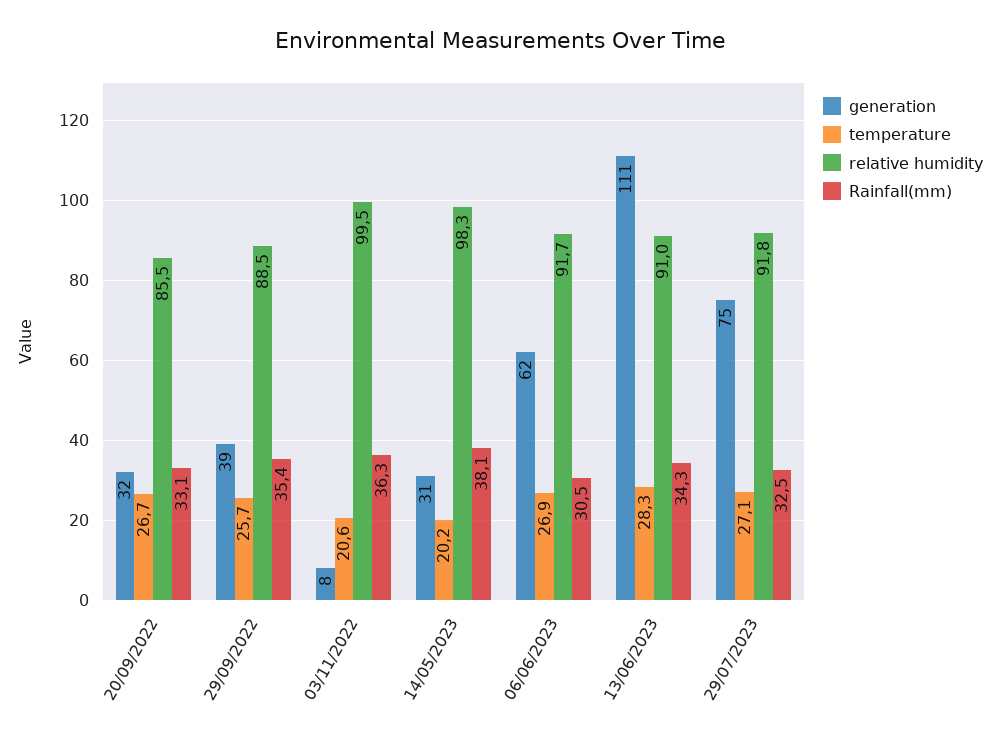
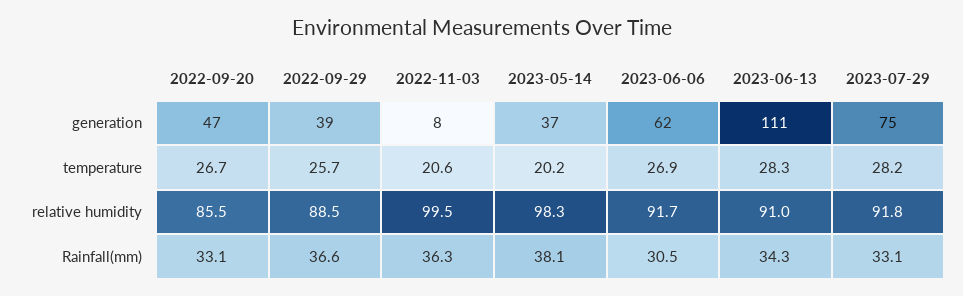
  {
    "generation": {
-     "20/09/2022": 32,
+     "20/09/2022": 47,
      "29/09/2022": 39,
      "03/11/2022": 8,
-     "14/05/2023": 31,
+     "14/05/2023": 37,
      "06/06/2023": 62,
      "13/06/2023": 111,
      "29/07/2023": 75
    },
    "temperature": {
      "20/09/2022": 26.7,
      "29/09/2022": 25.7,
      "03/11/2022": 20.6,
      "14/05/2023": 20.2,
      "06/06/2023": 26.9,
      "13/06/2023": 28.3,
-     "29/07/2023": 27.1
+     "29/07/2023": 28.2
    },
    "relative humidity": {
      "20/09/2022": 85.5,
      "29/09/2022": 88.5,
      "03/11/2022": 99.5,
      "14/05/2023": 98.3,
      "06/06/2023": 91.7,
      "13/06/2023": 91,
      "29/07/2023": 91.8
    },
    "Rainfall(mm)": {
      "20/09/2022": 33.1,
-     "29/09/2022": 35.4,
+     "29/09/2022": 36.6,
      "03/11/2022": 36.3,
      "14/05/2023": 38.1,
      "06/06/2023": 30.5,
      "13/06/2023": 34.3,
-     "29/07/2023": 32.5
+     "29/07/2023": 33.1
    }
  }

